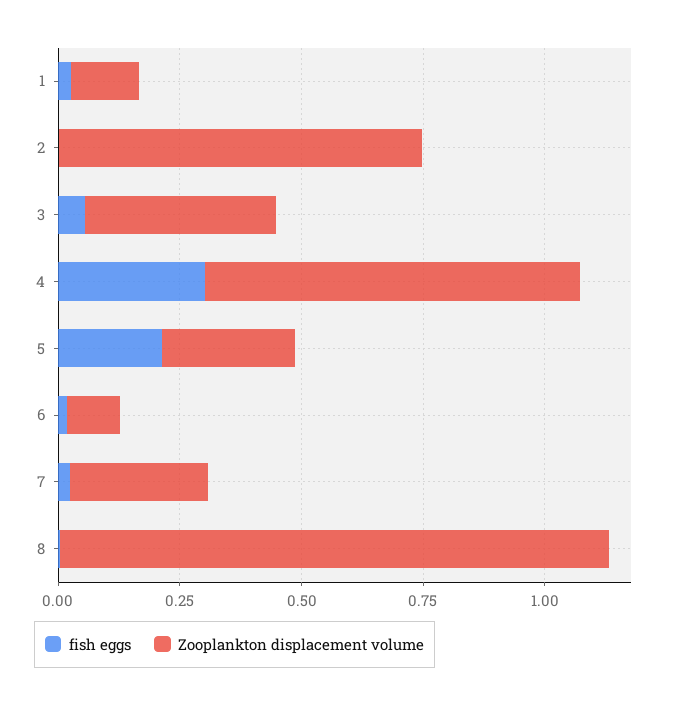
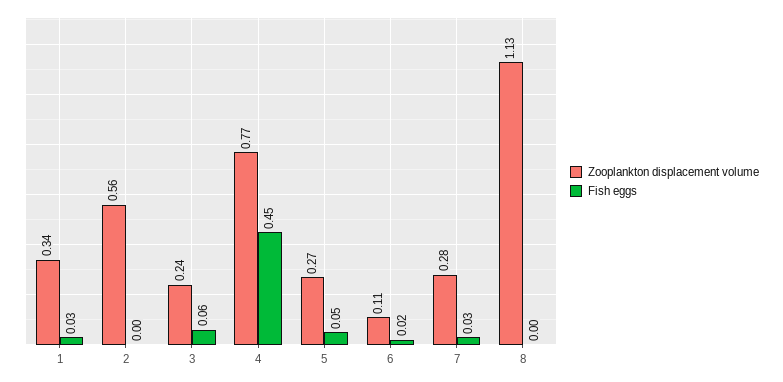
  {
    "fish eggs": {
      "1": 0.03,
      "2": 0,
      "3": 0.06,
-     "4": 0.3,
+     "4": 0.45,
-     "5": 0.2,
+     "5": 0.05,
      "6": 0.02,
      "7": 0.03,
      "8": 0
    },
    "Zooplankton displacement volume": {
-     "1": 0.15,
+     "1": 0.34,
-     "2": 0.75,
+     "2": 0.56,
-     "3": 0.4,
+     "3": 0.24,
      "4": 0.77,
      "5": 0.27,
      "6": 0.11,
      "7": 0.28,
      "8": 1.13
    }
  }

